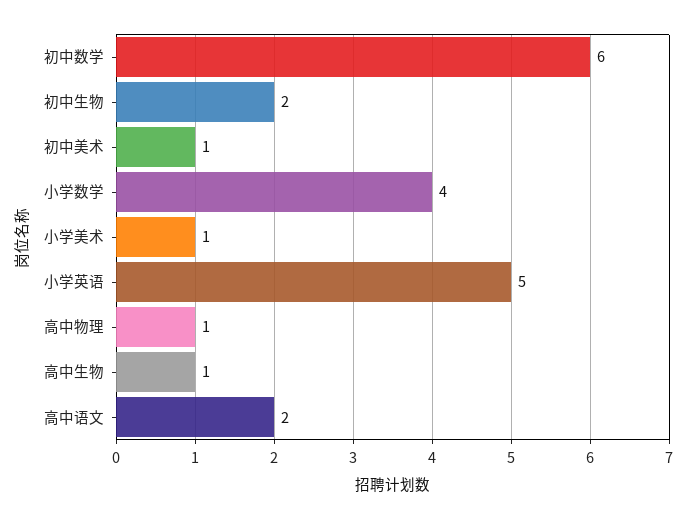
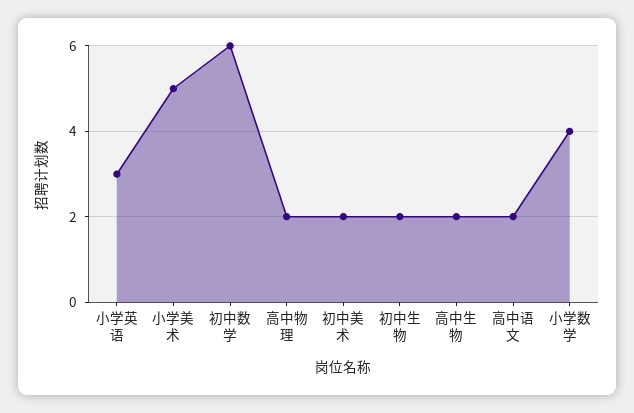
  {
    "初中数学": 6,
    "初中生物": 2,
-   "初中美术": 1,
+   "初中美术": 2,
    "小学数学": 4,
-   "小学美术": 1,
+   "小学美术": 5,
-   "小学英语": 5,
+   "小学英语": 3,
-   "高中物理": 1,
+   "高中物理": 2,
-   "高中生物": 1,
+   "高中生物": 2,
    "高中语文": 2
  }

